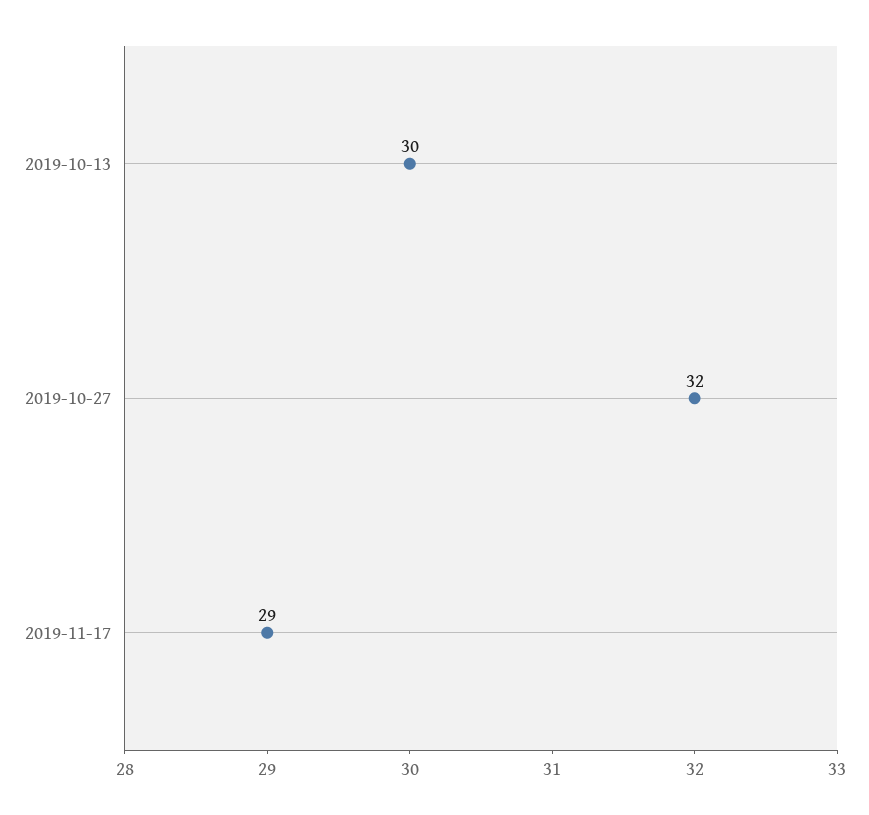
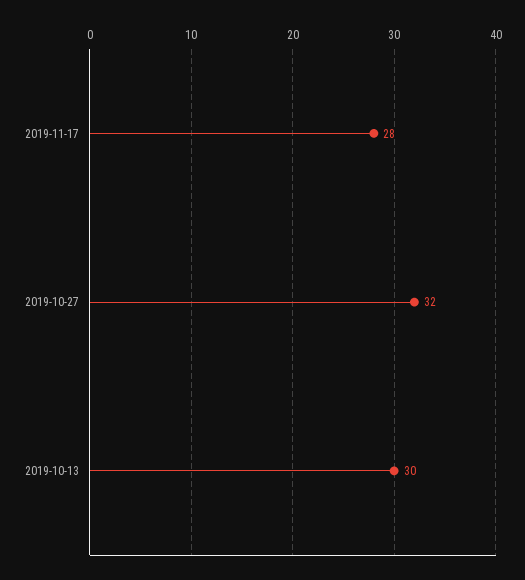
  {
    "2019-10-13": 30,
    "2019-10-27": 32,
-   "2019-11-17": 29
+   "2019-11-17": 28
  }

